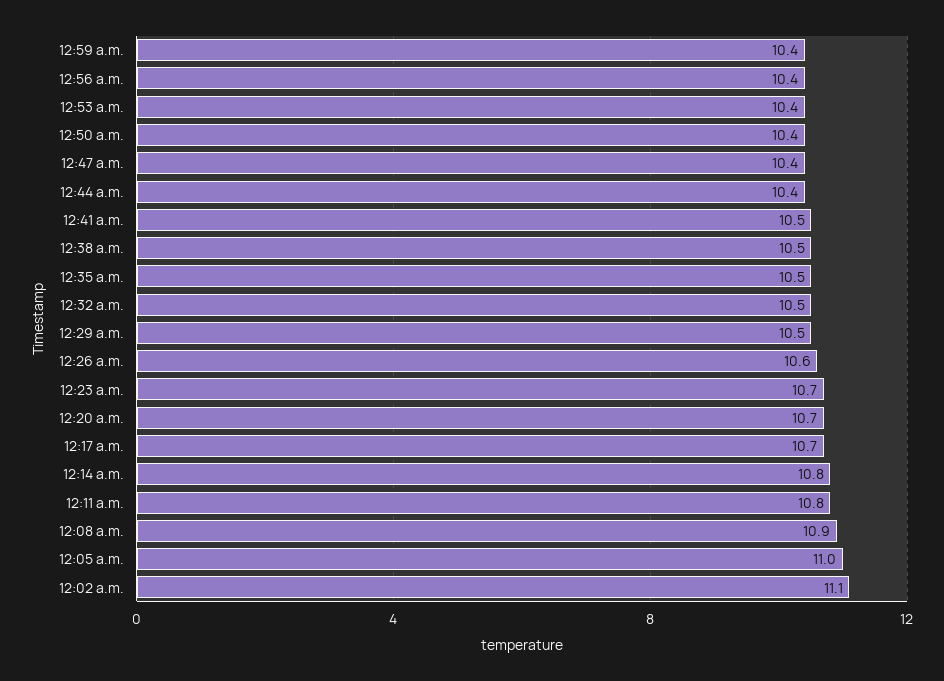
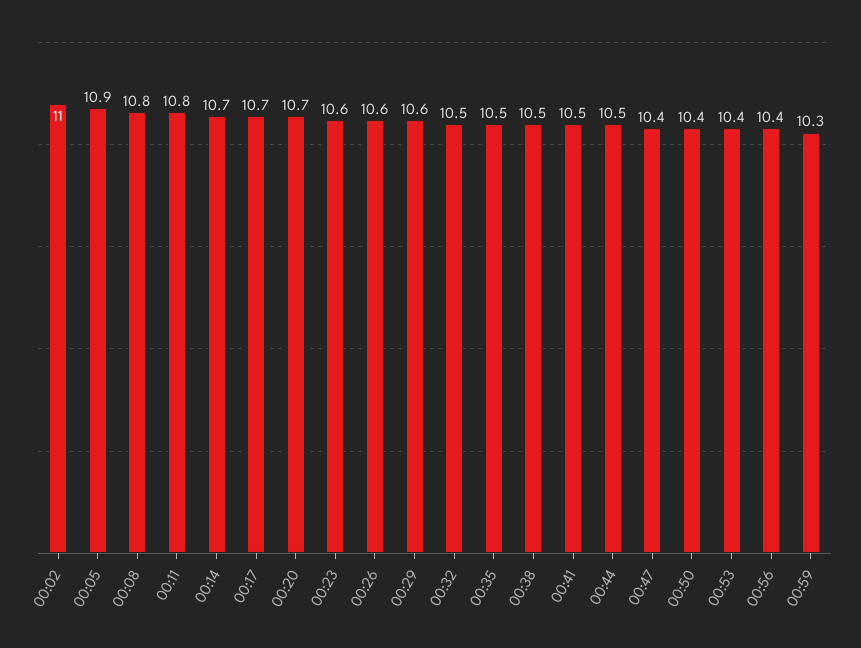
  {
-   "12:59 a.m.": 10.4,
+   "12:59 a.m.": 10.3,
    "12:56 a.m.": 10.4,
    "12:53 a.m.": 10.4,
    "12:50 a.m.": 10.4,
    "12:47 a.m.": 10.4,
-   "12:44 a.m.": 10.4,
+   "12:44 a.m.": 10.5,
    "12:41 a.m.": 10.5,
    "12:38 a.m.": 10.5,
    "12:35 a.m.": 10.5,
    "12:32 a.m.": 10.5,
-   "12:29 a.m.": 10.5,
+   "12:29 a.m.": 10.6,
    "12:26 a.m.": 10.6,
-   "12:23 a.m.": 10.7,
+   "12:23 a.m.": 10.6,
    "12:20 a.m.": 10.7,
    "12:17 a.m.": 10.7,
-   "12:14 a.m.": 10.8,
+   "12:14 a.m.": 10.7,
    "12:11 a.m.": 10.8,
-   "12:08 a.m.": 10.9,
+   "12:08 a.m.": 10.8,
-   "12:05 a.m.": 11,
+   "12:05 a.m.": 10.9,
-   "12:02 a.m.": 11.1
+   "12:02 a.m.": 11
  }

